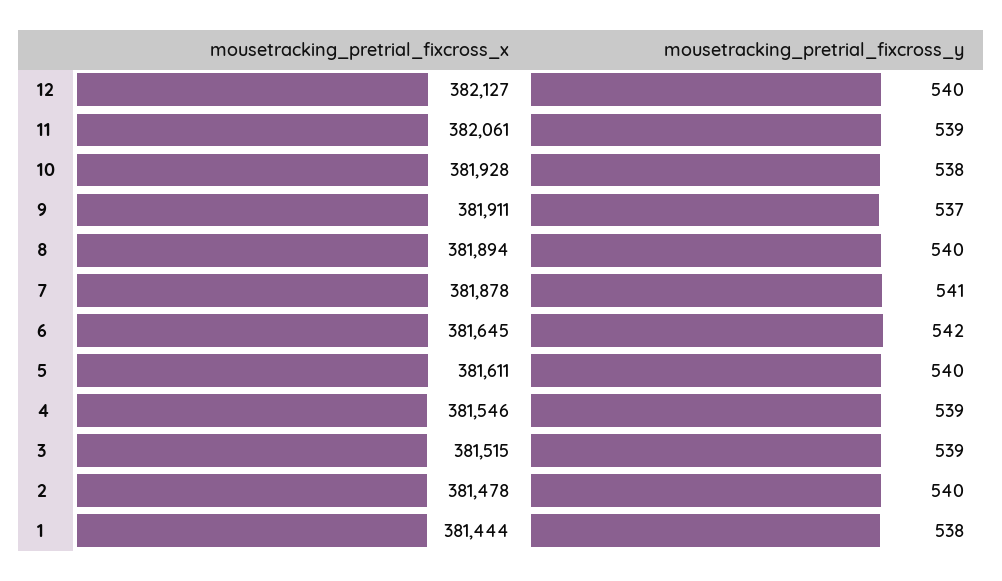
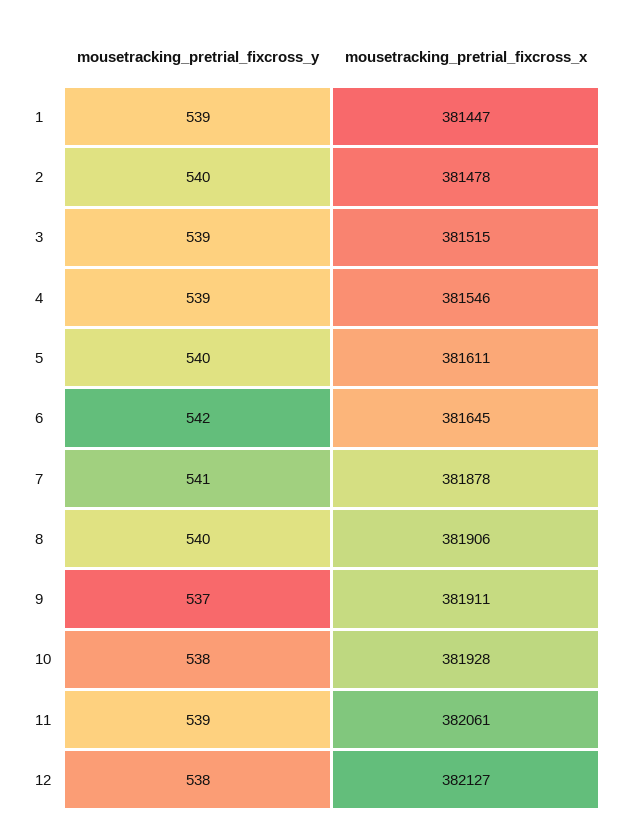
  {
    "mousetracking_pretrial_fixcross_x": {
      "12": 382127,
      "11": 382061,
      "10": 381928,
      "9": 381911,
-     "8": 381894,
+     "8": 381906,
      "7": 381878,
      "6": 381645,
      "5": 381611,
      "4": 381546,
      "3": 381515,
      "2": 381478,
-     "1": 381444
+     "1": 381447
    },
    "mousetracking_pretrial_fixcross_y": {
-     "12": 540,
+     "12": 538,
      "11": 539,
      "10": 538,
      "9": 537,
      "8": 540,
      "7": 541,
      "6": 542,
      "5": 540,
      "4": 539,
      "3": 539,
      "2": 540,
-     "1": 538
+     "1": 539
    }
  }

